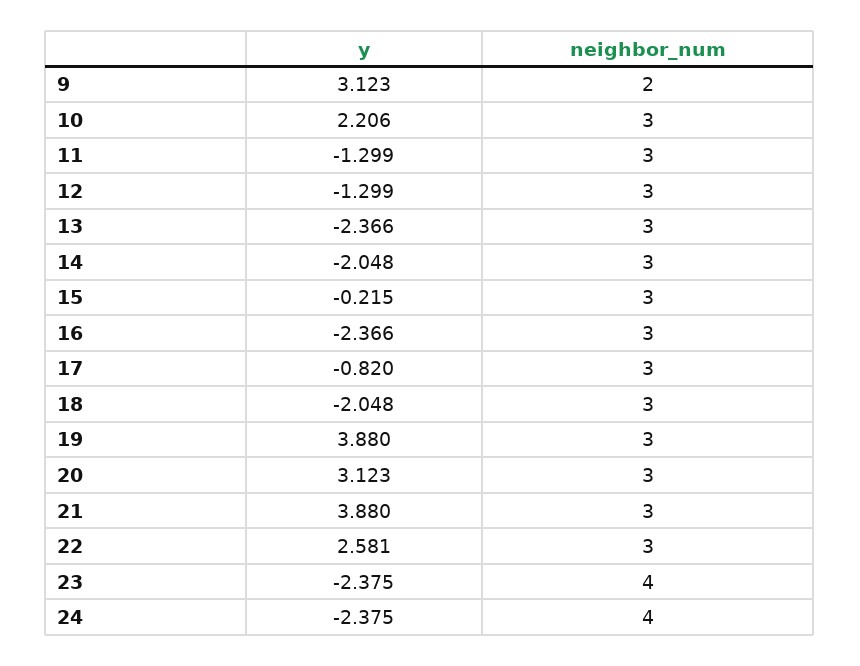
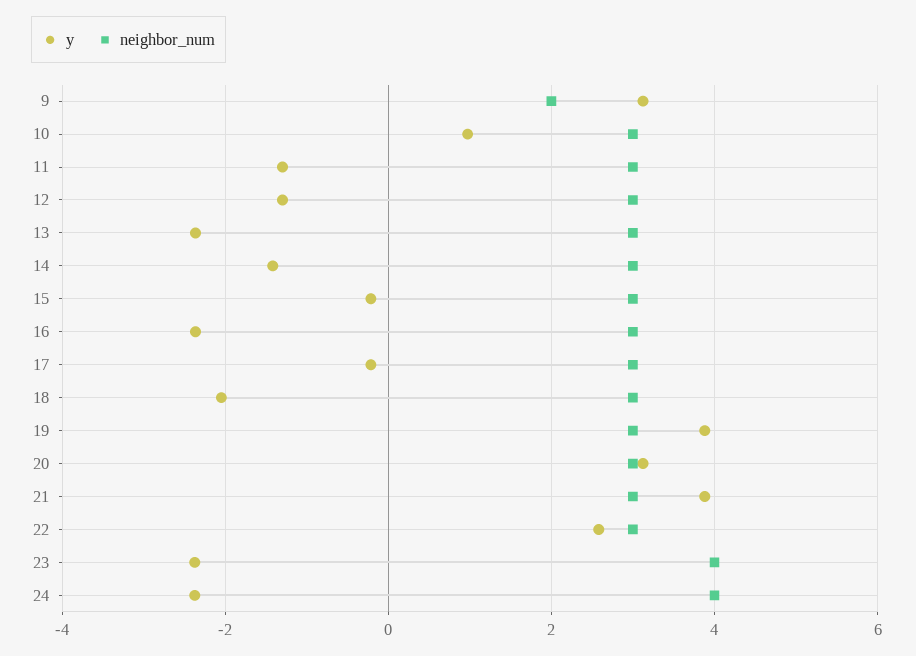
  {
    "y": {
      "9": 3.123,
-     "10": 2.206,
+     "10": 1,
      "11": -1.299,
      "12": -1.299,
      "13": -2.366,
-     "14": -2.048,
+     "14": -1.4,
      "15": -0.215,
      "16": -2.366,
-     "17": -0.82,
+     "17": -0.2,
      "18": -2.048,
      "19": 3.88,
      "20": 3.123,
      "21": 3.88,
      "22": 2.581,
      "23": -2.375,
      "24": -2.375
    },
    "neighbor_num": {
      "9": 2,
      "10": 3,
      "11": 3,
      "12": 3,
      "13": 3,
      "14": 3,
      "15": 3,
      "16": 3,
      "17": 3,
      "18": 3,
      "19": 3,
      "20": 3,
      "21": 3,
      "22": 3,
      "23": 4,
      "24": 4
    }
  }

